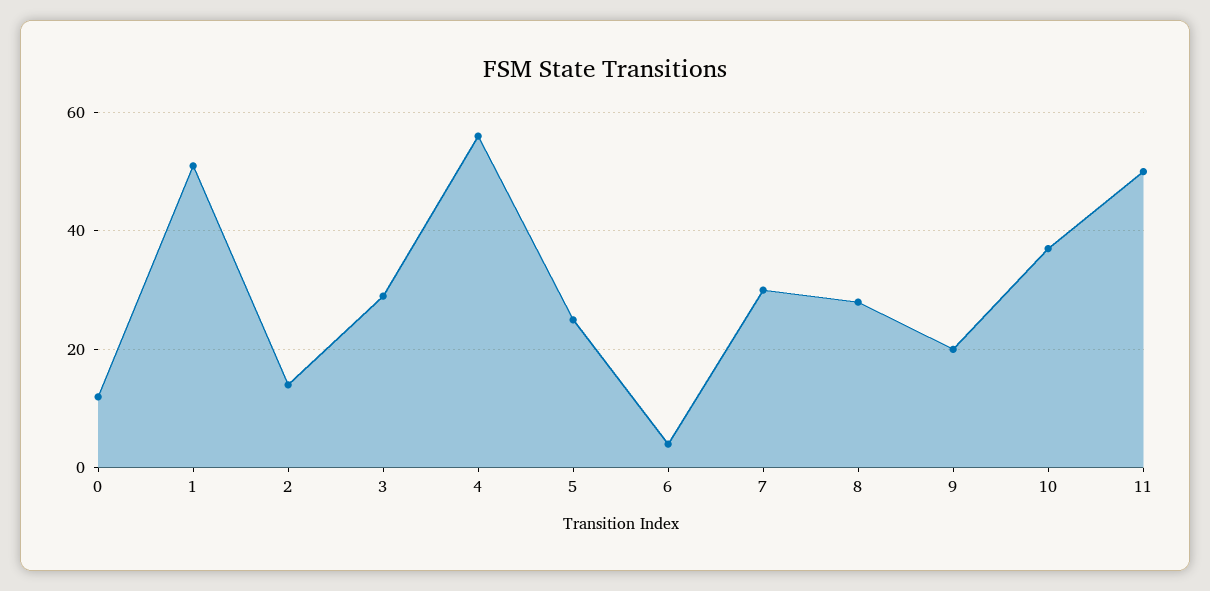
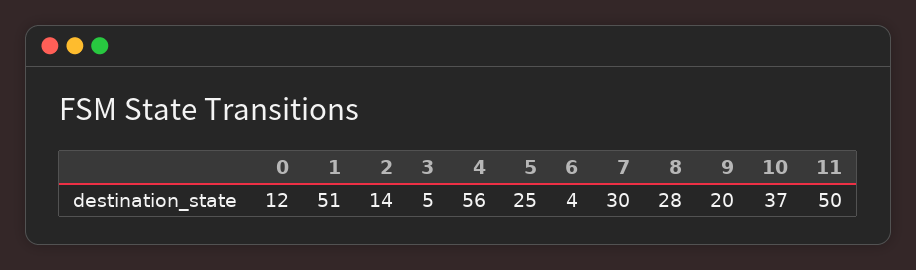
  {
    "0": 12,
    "1": 51,
    "2": 14,
-   "3": 30,
+   "3": 5,
    "4": 56,
    "5": 25,
    "6": 4,
    "7": 30,
    "8": 28,
    "9": 20,
    "10": 37,
    "11": 50
  }

